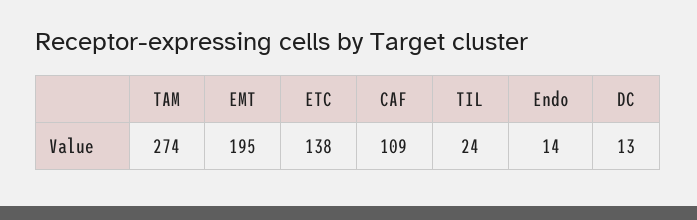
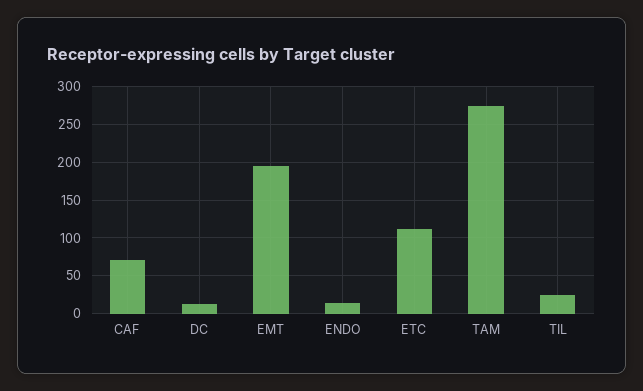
  {
    "TAM": 274,
    "EMT": 195,
-   "ETC": 138,
+   "ETC": 110,
-   "CAF": 109,
+   "CAF": 70,
    "TIL": 24,
    "Endo": 14,
    "DC": 13
  }

